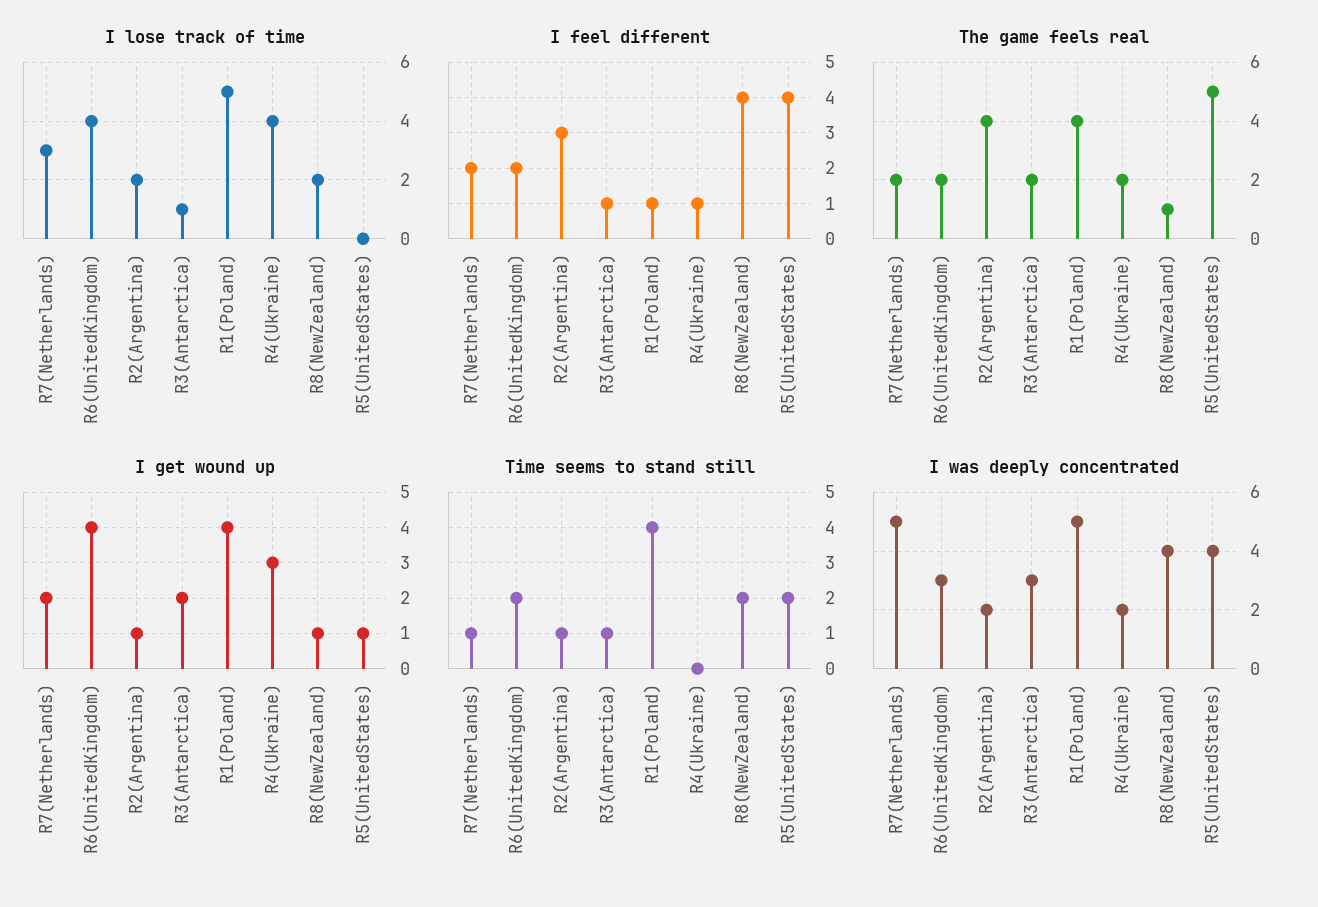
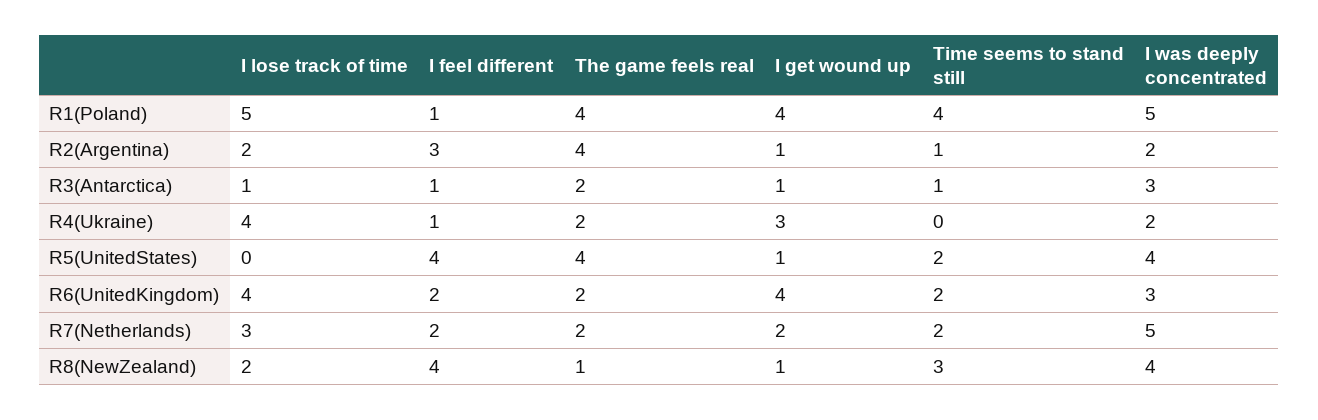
  {
    "I lose track of time": {
      "R7(Netherlands)": 3,
      "R6(UnitedKingdom)": 4,
      "R2(Argentina)": 2,
      "R3(Antarctica)": 1,
      "R1(Poland)": 5,
      "R4(Ukraine)": 4,
      "R8(NewZealand)": 2,
      "R5(UnitedStates)": 0
    },
    "I feel different": {
      "R7(Netherlands)": 2,
      "R6(UnitedKingdom)": 2,
      "R2(Argentina)": 3,
      "R3(Antarctica)": 1,
      "R1(Poland)": 1,
      "R4(Ukraine)": 1,
      "R8(NewZealand)": 4,
      "R5(UnitedStates)": 4
    },
    "The game feels real": {
      "R7(Netherlands)": 2,
      "R6(UnitedKingdom)": 2,
      "R2(Argentina)": 4,
      "R3(Antarctica)": 2,
      "R1(Poland)": 4,
      "R4(Ukraine)": 2,
      "R8(NewZealand)": 1,
-     "R5(UnitedStates)": 5
+     "R5(UnitedStates)": 4
    },
    "I get wound up": {
      "R7(Netherlands)": 2,
      "R6(UnitedKingdom)": 4,
      "R2(Argentina)": 1,
-     "R3(Antarctica)": 2,
+     "R3(Antarctica)": 1,
      "R1(Poland)": 4,
      "R4(Ukraine)": 3,
      "R8(NewZealand)": 1,
      "R5(UnitedStates)": 1
    },
    "Time seems to stand still": {
-     "R7(Netherlands)": 1,
+     "R7(Netherlands)": 2,
      "R6(UnitedKingdom)": 2,
      "R2(Argentina)": 1,
      "R3(Antarctica)": 1,
      "R1(Poland)": 4,
      "R4(Ukraine)": 0,
-     "R8(NewZealand)": 2,
+     "R8(NewZealand)": 3,
      "R5(UnitedStates)": 2
    },
    "I was deeply concentrated": {
      "R7(Netherlands)": 5,
      "R6(UnitedKingdom)": 3,
      "R2(Argentina)": 2,
      "R3(Antarctica)": 3,
      "R1(Poland)": 5,
      "R4(Ukraine)": 2,
      "R8(NewZealand)": 4,
      "R5(UnitedStates)": 4
    }
  }

